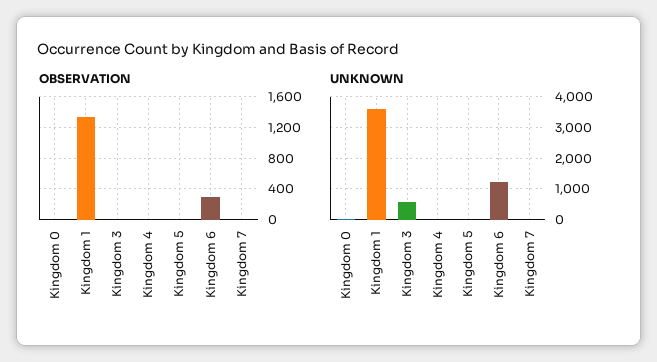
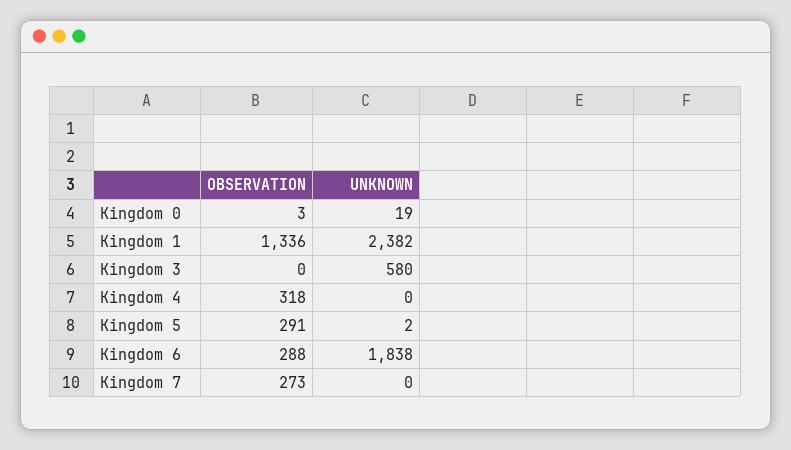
  {
    "OBSERVATION": {
      "Kingdom 0": 3,
      "Kingdom 1": 1336,
      "Kingdom 3": 0,
-     "Kingdom 4": 0,
+     "Kingdom 4": 318,
-     "Kingdom 5": 0,
+     "Kingdom 5": 291,
      "Kingdom 6": 288,
-     "Kingdom 7": 0
+     "Kingdom 7": 273
    },
    "UNKNOWN": {
      "Kingdom 0": 19,
-     "Kingdom 1": 3600,
+     "Kingdom 1": 2382,
      "Kingdom 3": 580,
      "Kingdom 4": 0,
      "Kingdom 5": 2,
-     "Kingdom 6": 1200,
+     "Kingdom 6": 1838,
      "Kingdom 7": 0
    }
  }

